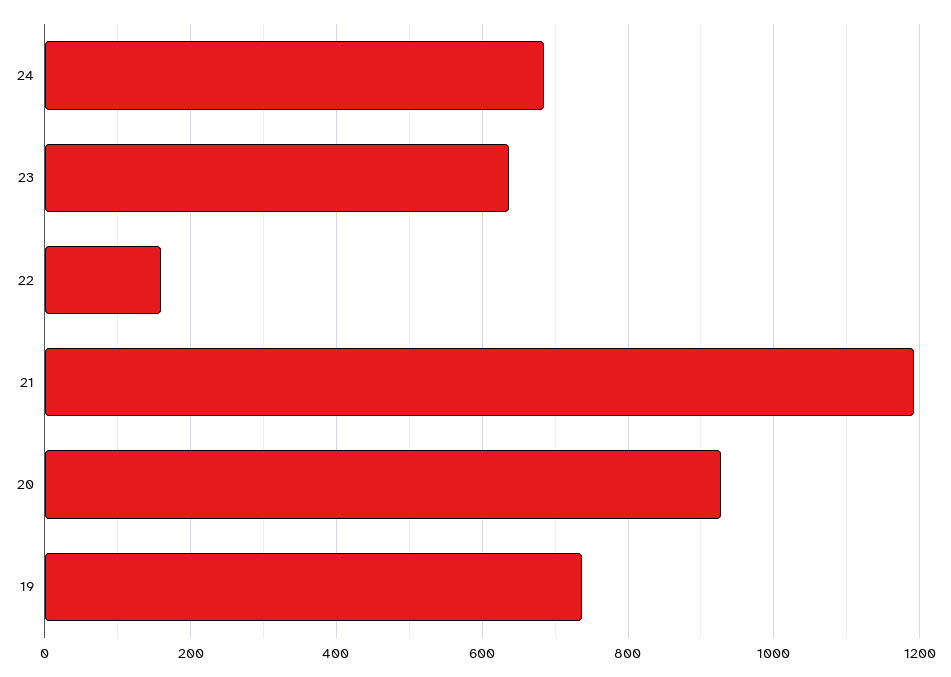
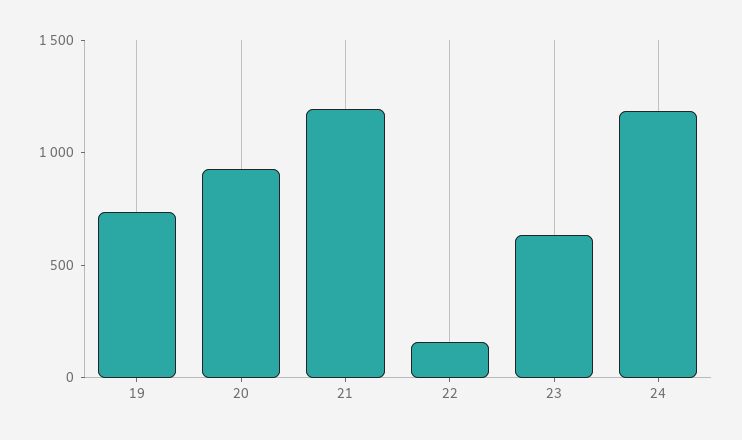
  {
-   "24": 680,
+   "24": 1200,
    "23": 640,
    "22": 160,
    "21": 1200,
    "20": 920,
    "19": 740
  }

